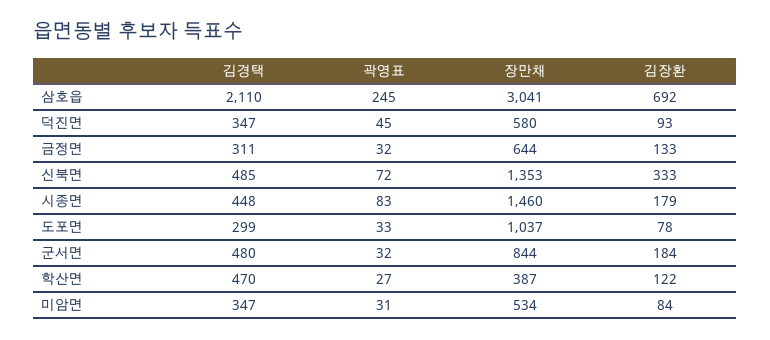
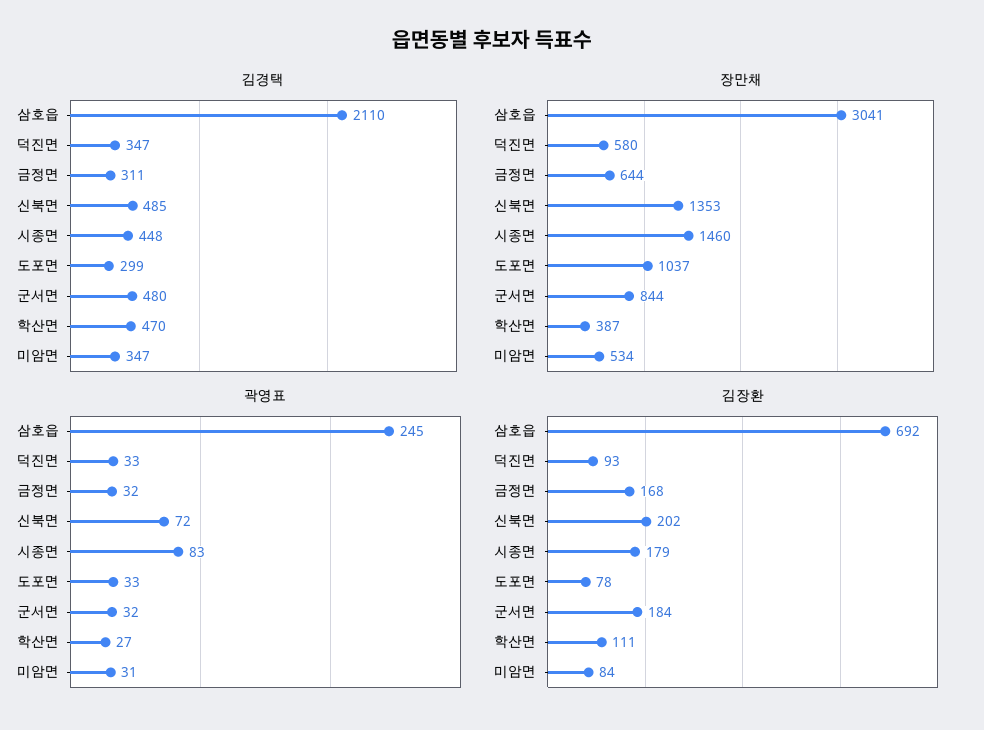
  {
    "김경택": {
      "삼호읍": 2110,
      "덕진면": 347,
      "금정면": 311,
      "신북면": 485,
      "시종면": 448,
      "도포면": 299,
      "군서면": 480,
      "학산면": 470,
      "미암면": 347
    },
    "곽영표": {
      "삼호읍": 245,
-     "덕진면": 45,
+     "덕진면": 33,
      "금정면": 32,
      "신북면": 72,
      "시종면": 83,
      "도포면": 33,
      "군서면": 32,
      "학산면": 27,
      "미암면": 31
    },
    "장만채": {
      "삼호읍": 3041,
      "덕진면": 580,
      "금정면": 644,
      "신북면": 1353,
      "시종면": 1460,
      "도포면": 1037,
      "군서면": 844,
      "학산면": 387,
      "미암면": 534
    },
    "김장환": {
      "삼호읍": 692,
      "덕진면": 93,
-     "금정면": 133,
+     "금정면": 168,
-     "신북면": 333,
+     "신북면": 202,
      "시종면": 179,
      "도포면": 78,
      "군서면": 184,
-     "학산면": 122,
+     "학산면": 111,
      "미암면": 84
    }
  }

